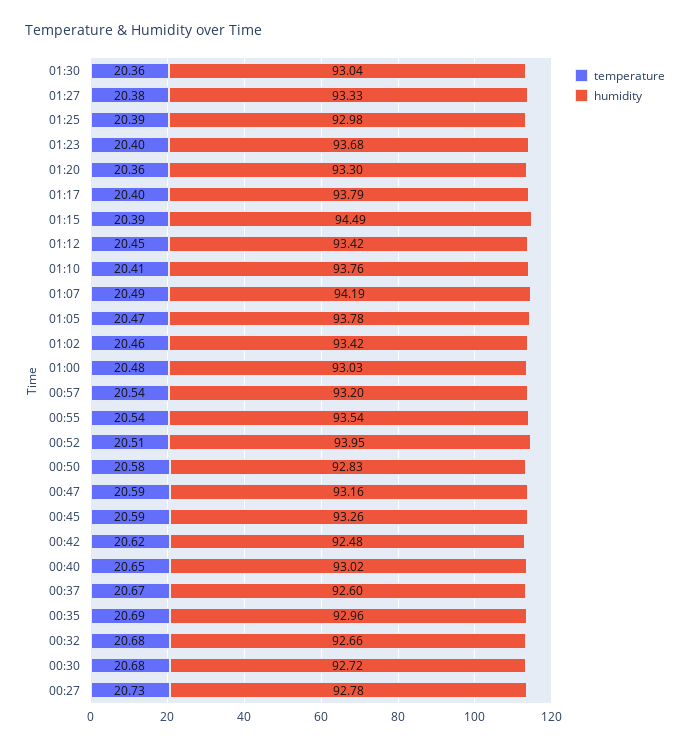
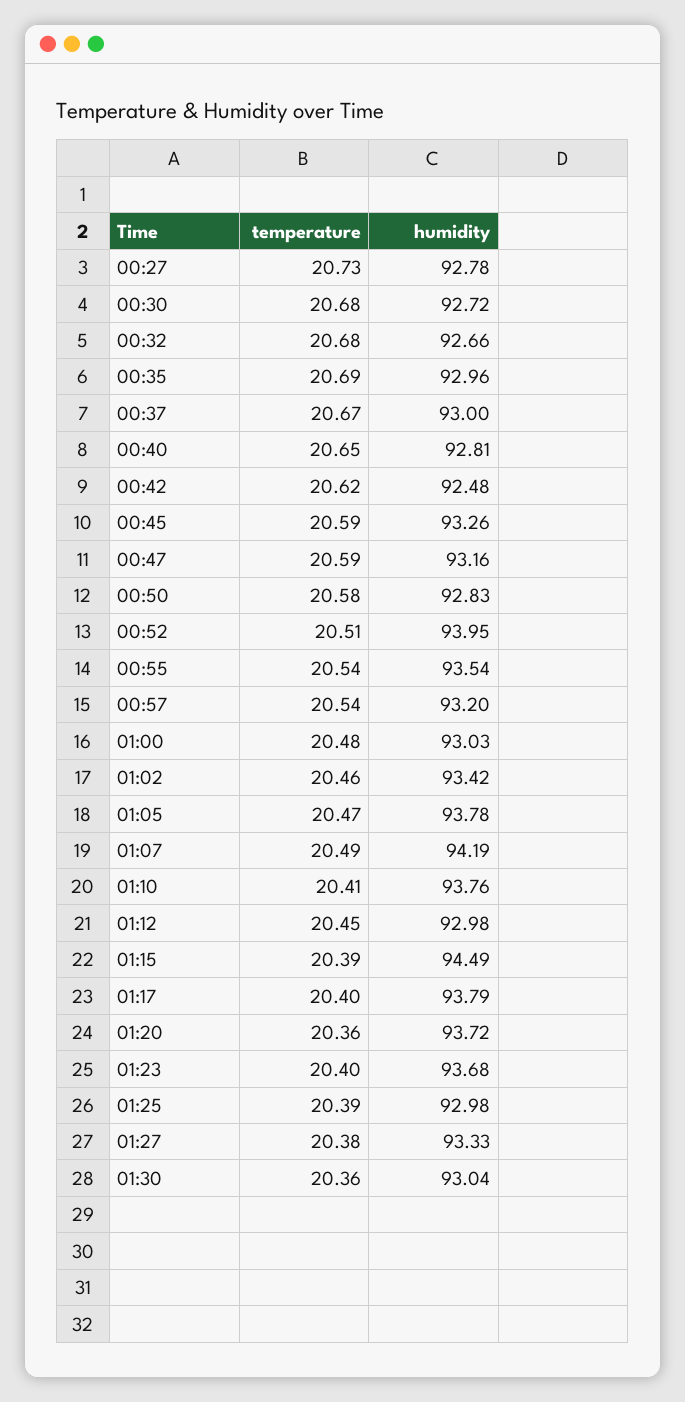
  {
    "temperature": {
      "01:30": 20.36,
      "01:27": 20.38,
      "01:25": 20.39,
      "01:23": 20.4,
      "01:20": 20.36,
      "01:17": 20.4,
      "01:15": 20.39,
      "01:12": 20.45,
      "01:10": 20.41,
      "01:07": 20.49,
      "01:05": 20.47,
      "01:02": 20.46,
      "01:00": 20.48,
      "00:57": 20.54,
      "00:55": 20.54,
      "00:52": 20.51,
      "00:50": 20.58,
      "00:47": 20.59,
      "00:45": 20.59,
      "00:42": 20.62,
      "00:40": 20.65,
      "00:37": 20.67,
      "00:35": 20.69,
      "00:32": 20.68,
      "00:30": 20.68,
      "00:27": 20.73
    },
    "humidity": {
      "01:30": 93.04,
      "01:27": 93.33,
      "01:25": 92.98,
      "01:23": 93.68,
-     "01:20": 93.3,
+     "01:20": 93.72,
      "01:17": 93.79,
      "01:15": 94.49,
-     "01:12": 93.42,
+     "01:12": 92.98,
      "01:10": 93.76,
      "01:07": 94.19,
      "01:05": 93.78,
      "01:02": 93.42,
      "01:00": 93.03,
      "00:57": 93.2,
      "00:55": 93.54,
      "00:52": 93.95,
      "00:50": 92.83,
      "00:47": 93.16,
      "00:45": 93.26,
      "00:42": 92.48,
-     "00:40": 93.02,
+     "00:40": 92.81,
-     "00:37": 92.6,
+     "00:37": 93,
      "00:35": 92.96,
      "00:32": 92.66,
      "00:30": 92.72,
      "00:27": 92.78
    }
  }

